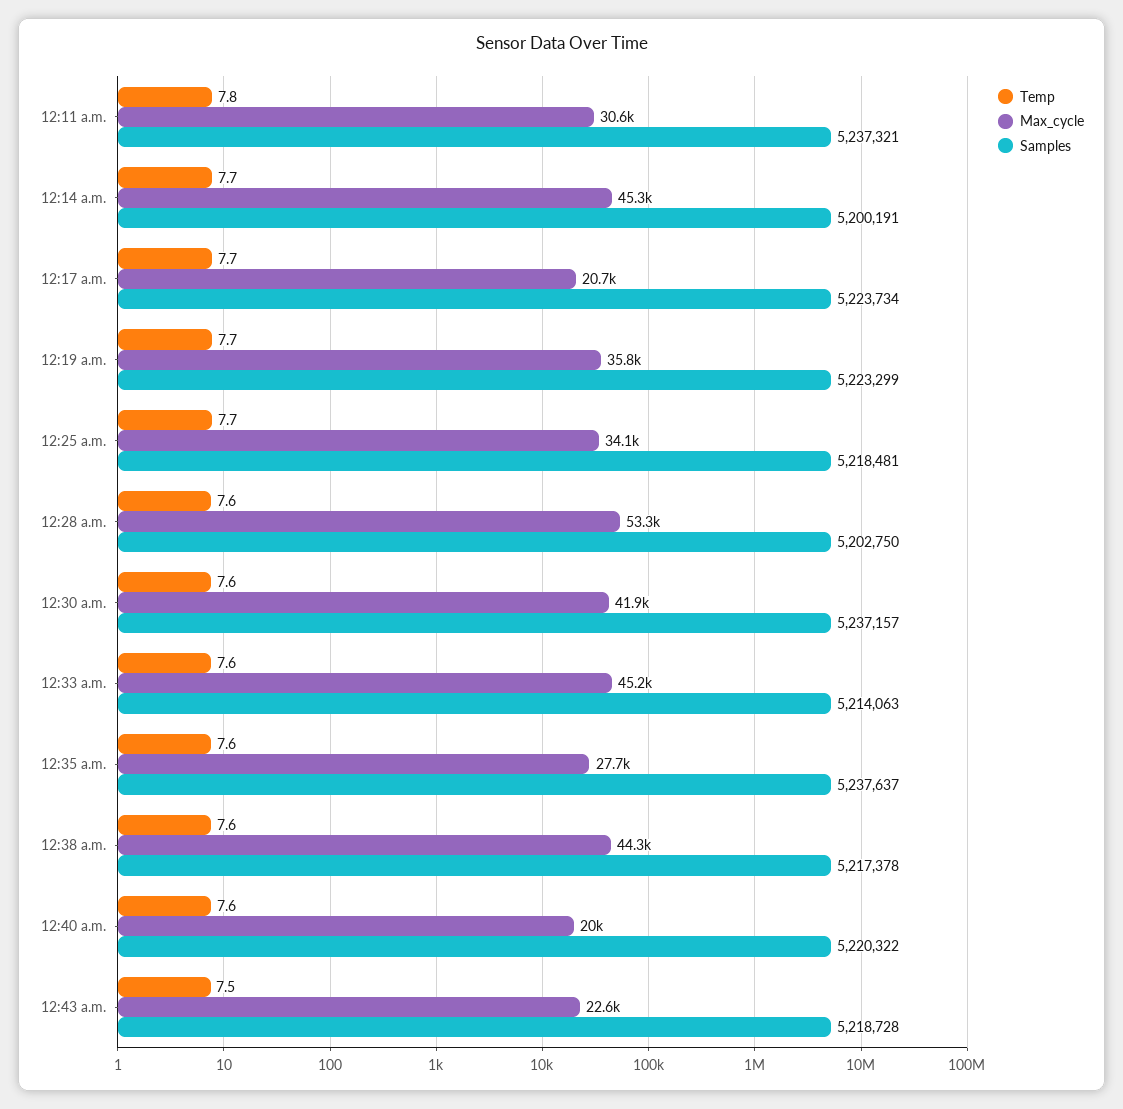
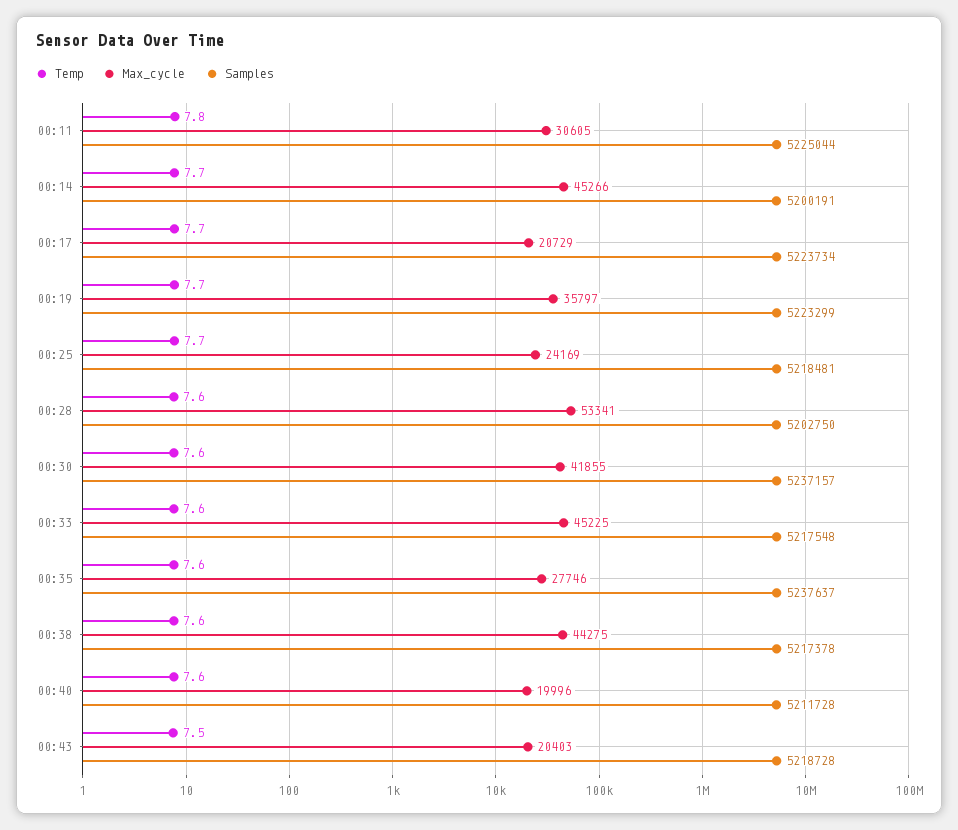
  {
    "Temp": {
      "12:11 a.m.": 7.8,
      "12:14 a.m.": 7.7,
      "12:17 a.m.": 7.7,
      "12:19 a.m.": 7.7,
      "12:25 a.m.": 7.7,
      "12:28 a.m.": 7.6,
      "12:30 a.m.": 7.6,
      "12:33 a.m.": 7.6,
      "12:35 a.m.": 7.6,
      "12:38 a.m.": 7.6,
      "12:40 a.m.": 7.6,
      "12:43 a.m.": 7.5
    },
    "Max_cycle": {
      "12:11 a.m.": 30605,
      "12:14 a.m.": 45266,
      "12:17 a.m.": 20729,
      "12:19 a.m.": 35797,
-     "12:25 a.m.": 34100,
+     "12:25 a.m.": 24169,
      "12:28 a.m.": 53341,
      "12:30 a.m.": 41855,
      "12:33 a.m.": 45225,
      "12:35 a.m.": 27746,
      "12:38 a.m.": 44275,
      "12:40 a.m.": 19996,
-     "12:43 a.m.": 22600
+     "12:43 a.m.": 20403
    },
    "Samples": {
-     "12:11 a.m.": 5237321,
+     "12:11 a.m.": 5225044,
      "12:14 a.m.": 5200191,
      "12:17 a.m.": 5223734,
      "12:19 a.m.": 5223299,
      "12:25 a.m.": 5218481,
      "12:28 a.m.": 5202750,
      "12:30 a.m.": 5237157,
-     "12:33 a.m.": 5214063,
+     "12:33 a.m.": 5217548,
      "12:35 a.m.": 5237637,
      "12:38 a.m.": 5217378,
-     "12:40 a.m.": 5220322,
+     "12:40 a.m.": 5211728,
      "12:43 a.m.": 5218728
    }
  }

